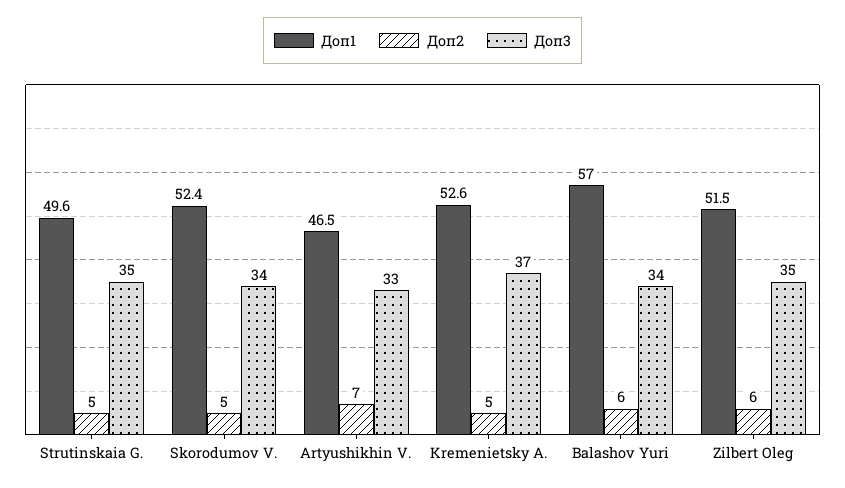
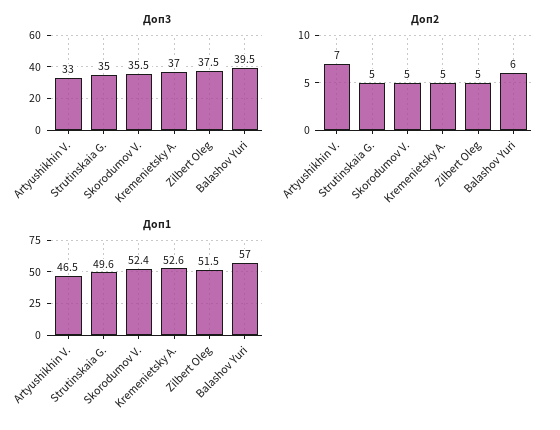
  {
    "Доп1": {
      "Strutinskaia G.": 49.6,
      "Skorodumov V.": 52.4,
      "Artyushikhin V.": 46.5,
      "Kremenietsky A.": 52.6,
      "Balashov Yuri": 57,
      "Zilbert Oleg": 51.5
    },
    "Доп2": {
      "Strutinskaia G.": 5,
      "Skorodumov V.": 5,
      "Artyushikhin V.": 7,
      "Kremenietsky A.": 5,
      "Balashov Yuri": 6,
-     "Zilbert Oleg": 6
+     "Zilbert Oleg": 5
    },
    "Доп3": {
      "Strutinskaia G.": 35,
-     "Skorodumov V.": 34,
+     "Skorodumov V.": 35.5,
      "Artyushikhin V.": 33,
      "Kremenietsky A.": 37,
-     "Balashov Yuri": 34,
+     "Balashov Yuri": 39.5,
-     "Zilbert Oleg": 35
+     "Zilbert Oleg": 37.5
    }
  }

